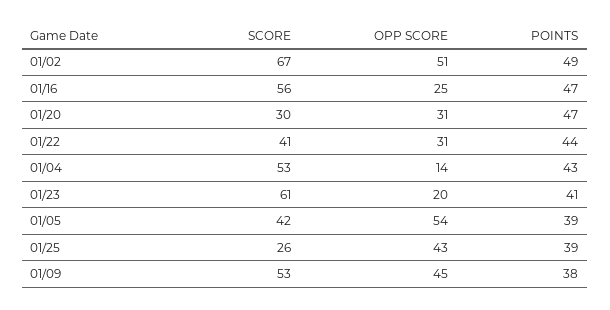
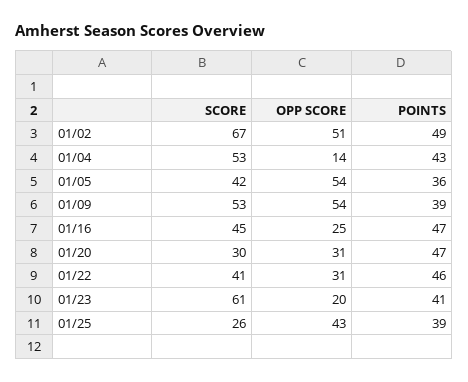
  {
    "SCORE": {
      "01/02": 67,
-     "01/16": 56,
+     "01/16": 45,
      "01/20": 30,
      "01/22": 41,
      "01/04": 53,
      "01/23": 61,
      "01/05": 42,
      "01/25": 26,
      "01/09": 53
    },
    "OPP SCORE": {
      "01/02": 51,
      "01/16": 25,
      "01/20": 31,
      "01/22": 31,
      "01/04": 14,
      "01/23": 20,
      "01/05": 54,
      "01/25": 43,
-     "01/09": 45
+     "01/09": 54
    },
    "POINTS": {
      "01/02": 49,
      "01/16": 47,
      "01/20": 47,
-     "01/22": 44,
+     "01/22": 46,
      "01/04": 43,
      "01/23": 41,
-     "01/05": 39,
+     "01/05": 36,
      "01/25": 39,
-     "01/09": 38
+     "01/09": 39
    }
  }

